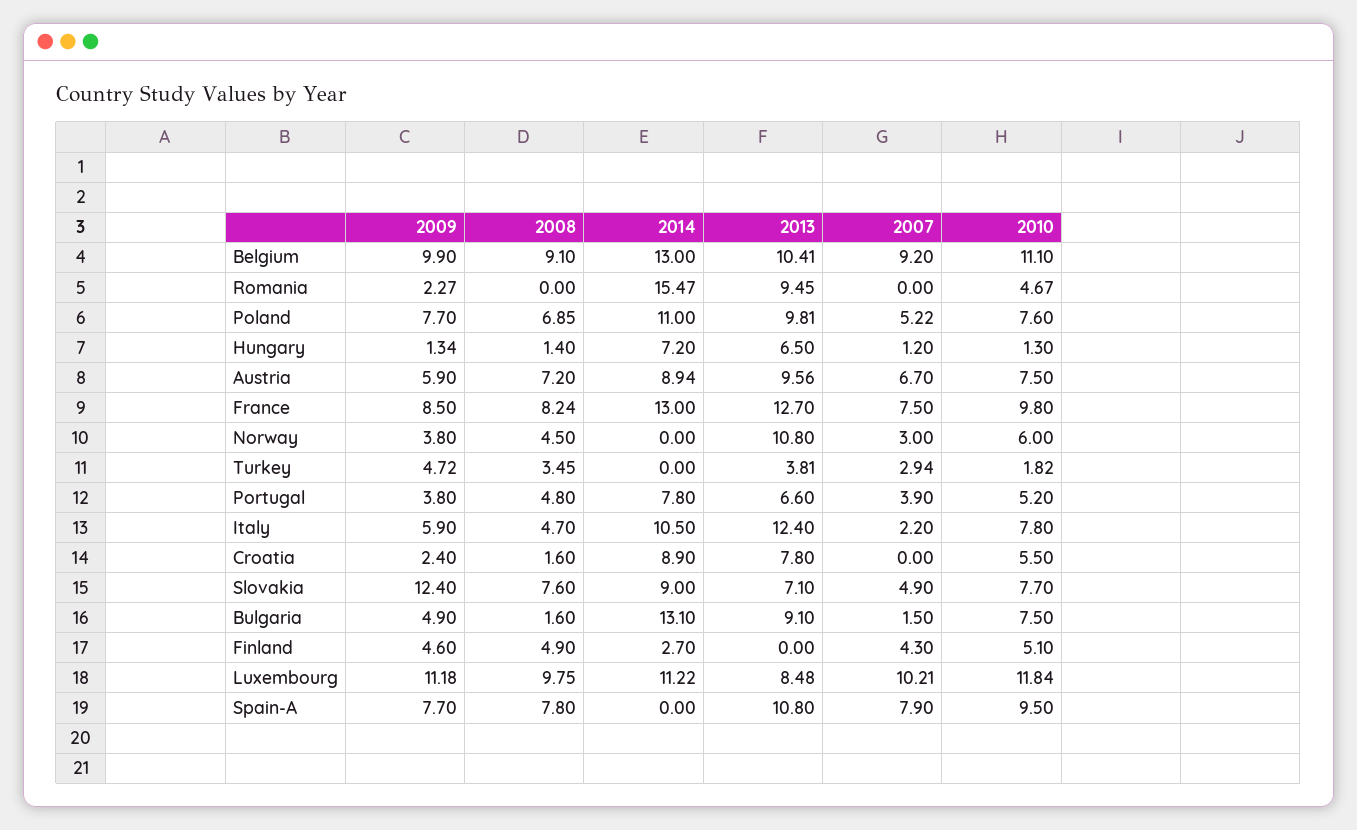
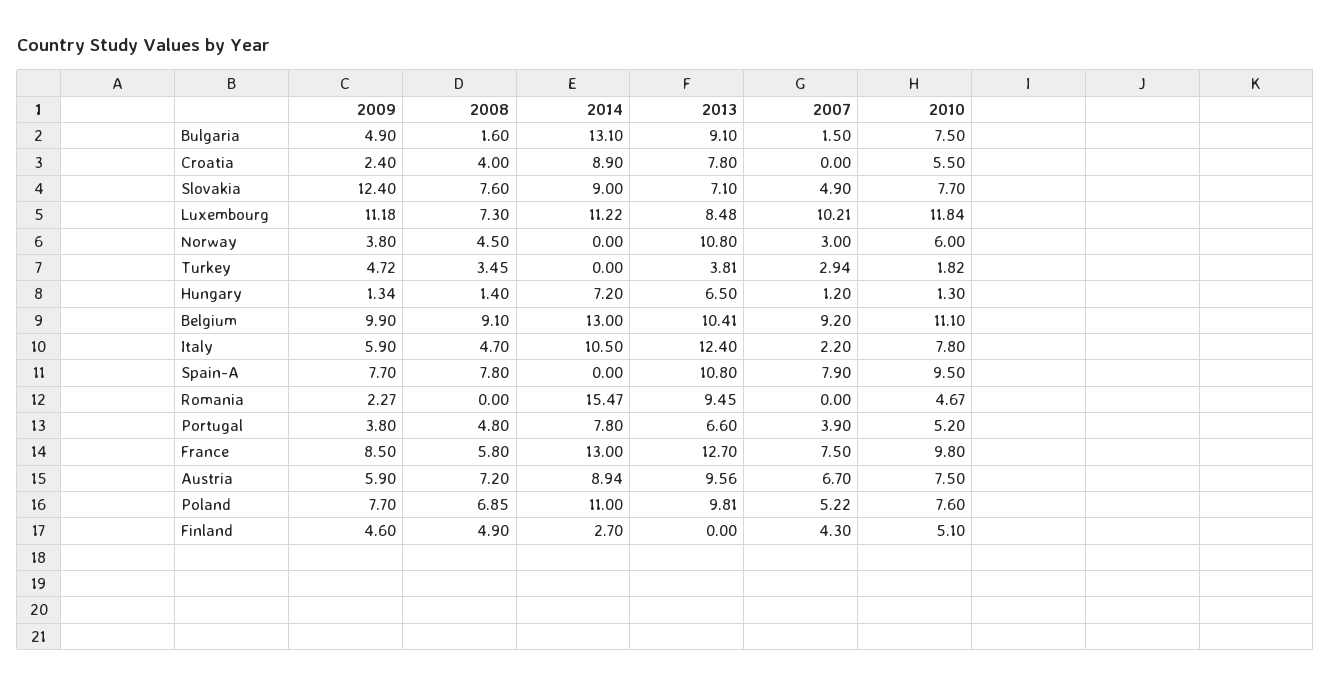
  {
    "2009": {
      "Belgium": 9.9,
      "Romania": 2.27,
      "Poland": 7.7,
      "Hungary": 1.34,
      "Austria": 5.9,
      "France": 8.5,
      "Norway": 3.8,
      "Turkey": 4.72,
      "Portugal": 3.8,
      "Italy": 5.9,
      "Croatia": 2.4,
      "Slovakia": 12.4,
      "Bulgaria": 4.9,
      "Finland": 4.6,
      "Luxembourg": 11.18,
      "Spain-A": 7.7
    },
    "2008": {
      "Belgium": 9.1,
      "Romania": 0,
      "Poland": 6.85,
      "Hungary": 1.4,
      "Austria": 7.2,
-     "France": 8.24,
+     "France": 5.8,
      "Norway": 4.5,
      "Turkey": 3.45,
      "Portugal": 4.8,
      "Italy": 4.7,
-     "Croatia": 1.6,
+     "Croatia": 4,
      "Slovakia": 7.6,
      "Bulgaria": 1.6,
      "Finland": 4.9,
-     "Luxembourg": 9.75,
+     "Luxembourg": 7.3,
      "Spain-A": 7.8
    },
    "2014": {
      "Belgium": 13,
      "Romania": 15.47,
      "Poland": 11,
      "Hungary": 7.2,
      "Austria": 8.94,
      "France": 13,
      "Norway": 0,
      "Turkey": 0,
      "Portugal": 7.8,
      "Italy": 10.5,
      "Croatia": 8.9,
      "Slovakia": 9,
      "Bulgaria": 13.1,
      "Finland": 2.7,
      "Luxembourg": 11.22,
      "Spain-A": 0
    },
    "2013": {
      "Belgium": 10.41,
      "Romania": 9.45,
      "Poland": 9.81,
      "Hungary": 6.5,
      "Austria": 9.56,
      "France": 12.7,
      "Norway": 10.8,
      "Turkey": 3.81,
      "Portugal": 6.6,
      "Italy": 12.4,
      "Croatia": 7.8,
      "Slovakia": 7.1,
      "Bulgaria": 9.1,
      "Finland": 0,
      "Luxembourg": 8.48,
      "Spain-A": 10.8
    },
    "2007": {
      "Belgium": 9.2,
      "Romania": 0,
      "Poland": 5.22,
      "Hungary": 1.2,
      "Austria": 6.7,
      "France": 7.5,
      "Norway": 3,
      "Turkey": 2.94,
      "Portugal": 3.9,
      "Italy": 2.2,
      "Croatia": 0,
      "Slovakia": 4.9,
      "Bulgaria": 1.5,
      "Finland": 4.3,
      "Luxembourg": 10.21,
      "Spain-A": 7.9
    },
    "2010": {
      "Belgium": 11.1,
      "Romania": 4.67,
      "Poland": 7.6,
      "Hungary": 1.3,
      "Austria": 7.5,
      "France": 9.8,
      "Norway": 6,
      "Turkey": 1.82,
      "Portugal": 5.2,
      "Italy": 7.8,
      "Croatia": 5.5,
      "Slovakia": 7.7,
      "Bulgaria": 7.5,
      "Finland": 5.1,
      "Luxembourg": 11.84,
      "Spain-A": 9.5
    }
  }

